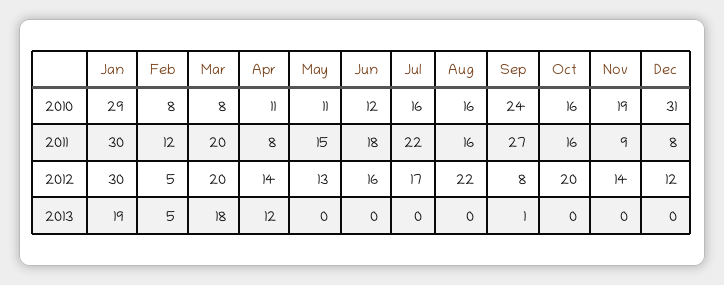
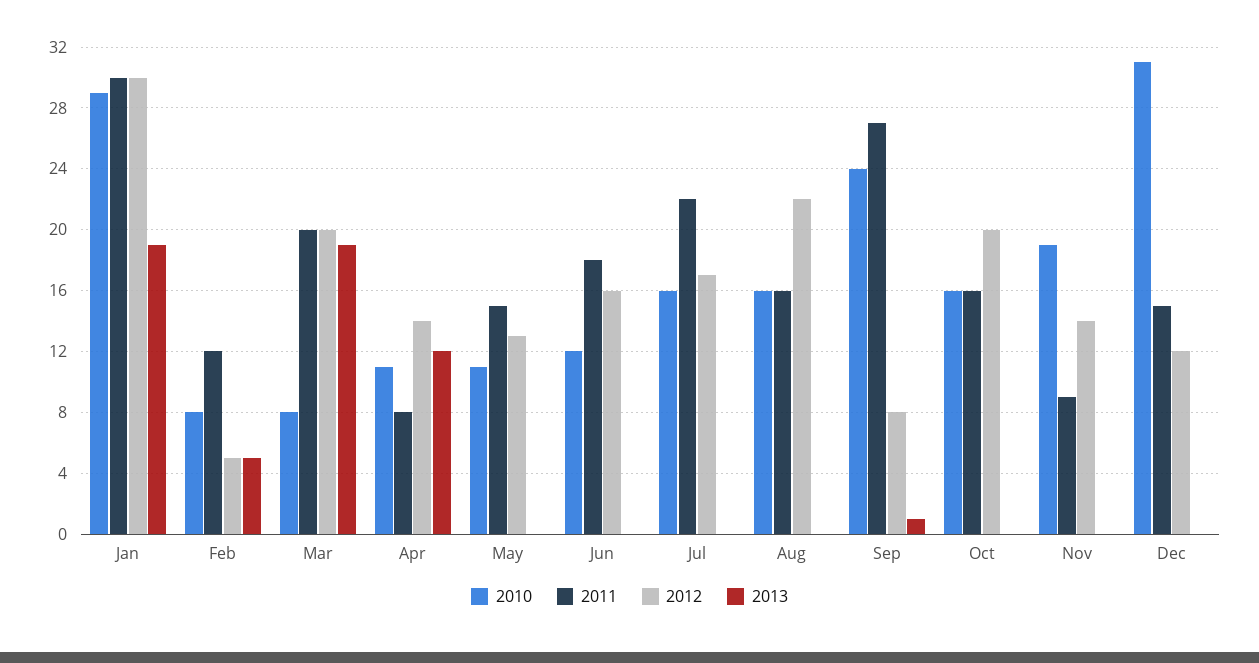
  {
    "2010": {
      "Jan": 29,
      "Feb": 8,
      "Mar": 8,
      "Apr": 11,
      "May": 11,
      "Jun": 12,
      "Jul": 16,
      "Aug": 16,
      "Sep": 24,
      "Oct": 16,
      "Nov": 19,
      "Dec": 31
    },
    "2011": {
      "Jan": 30,
      "Feb": 12,
      "Mar": 20,
      "Apr": 8,
      "May": 15,
      "Jun": 18,
      "Jul": 22,
      "Aug": 16,
      "Sep": 27,
      "Oct": 16,
      "Nov": 9,
-     "Dec": 8
+     "Dec": 15
    },
    "2012": {
      "Jan": 30,
      "Feb": 5,
      "Mar": 20,
      "Apr": 14,
      "May": 13,
      "Jun": 16,
      "Jul": 17,
      "Aug": 22,
      "Sep": 8,
      "Oct": 20,
      "Nov": 14,
      "Dec": 12
    },
    "2013": {
      "Jan": 19,
      "Feb": 5,
-     "Mar": 18,
+     "Mar": 19,
      "Apr": 12,
      "May": 0,
      "Jun": 0,
      "Jul": 0,
      "Aug": 0,
      "Sep": 1,
      "Oct": 0,
      "Nov": 0,
      "Dec": 0
    }
  }

